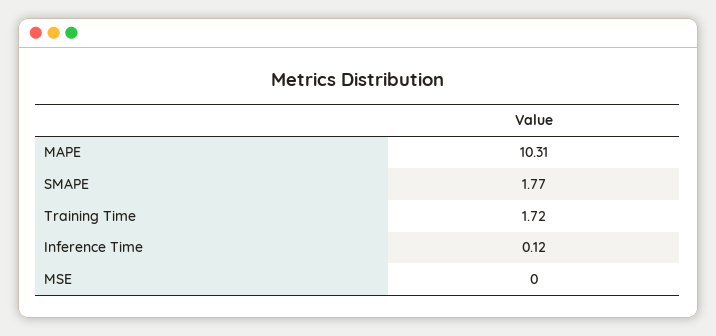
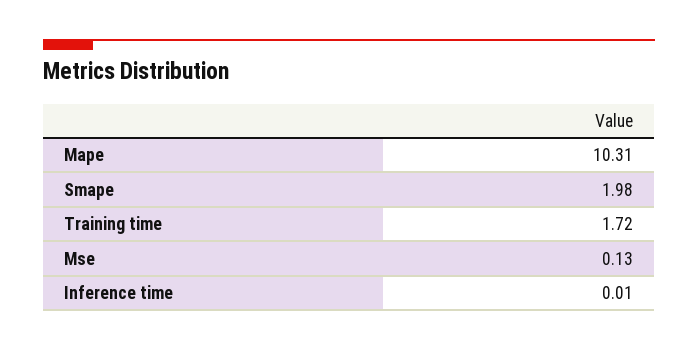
  {
    "MAPE": 10.31,
-   "SMAPE": 1.77,
+   "SMAPE": 1.98,
    "Training Time": 1.72,
-   "Inference Time": 0.12,
+   "Inference Time": 0.01,
-   "MSE": 0
+   "MSE": 0.13
  }

